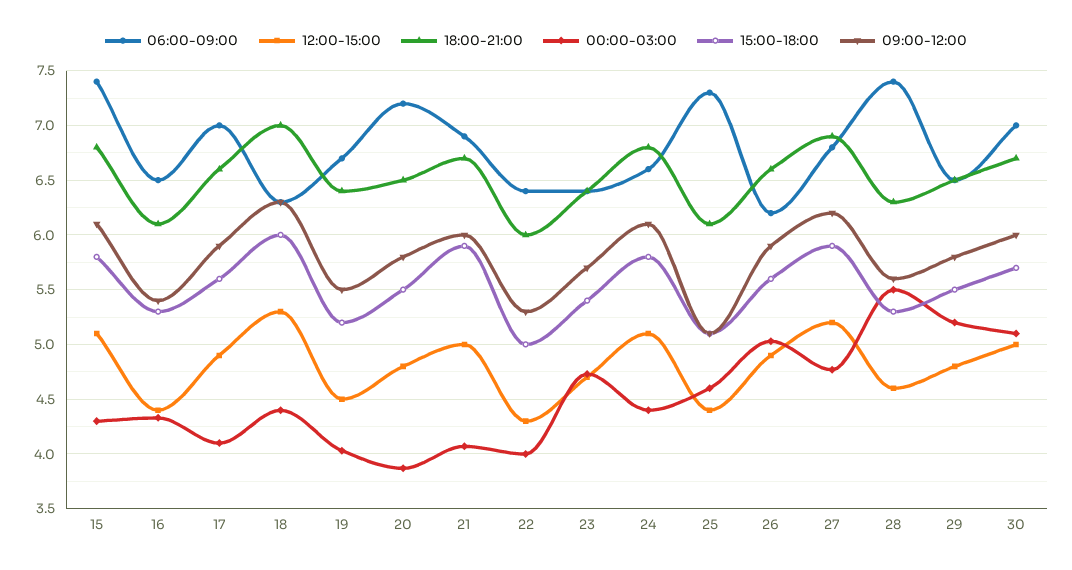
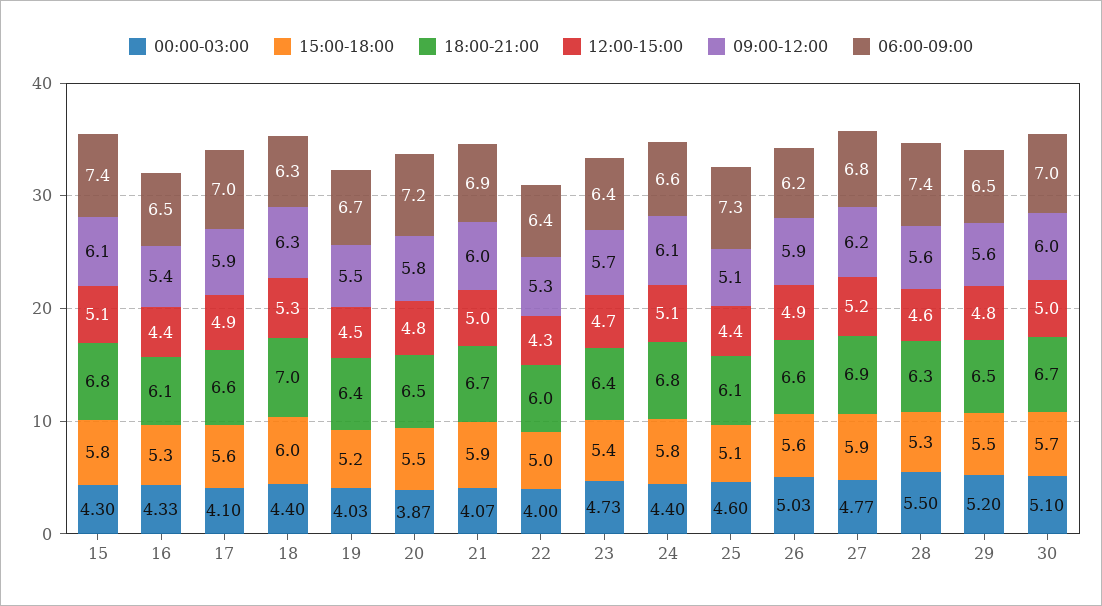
  {
    "06:00-09:00": {
      "15": 7.4,
      "16": 6.5,
      "17": 7,
      "18": 6.3,
      "19": 6.7,
      "20": 7.2,
      "21": 6.9,
      "22": 6.4,
      "23": 6.4,
      "24": 6.6,
      "25": 7.3,
      "26": 6.2,
      "27": 6.8,
      "28": 7.4,
      "29": 6.5,
      "30": 7
    },
    "12:00-15:00": {
      "15": 5.1,
      "16": 4.4,
      "17": 4.9,
      "18": 5.3,
      "19": 4.5,
      "20": 4.8,
      "21": 5,
      "22": 4.3,
      "23": 4.7,
      "24": 5.1,
      "25": 4.4,
      "26": 4.9,
      "27": 5.2,
      "28": 4.6,
      "29": 4.8,
      "30": 5
    },
    "18:00-21:00": {
      "15": 6.8,
      "16": 6.1,
      "17": 6.6,
      "18": 7,
      "19": 6.4,
      "20": 6.5,
      "21": 6.7,
      "22": 6,
      "23": 6.4,
      "24": 6.8,
      "25": 6.1,
      "26": 6.6,
      "27": 6.9,
      "28": 6.3,
      "29": 6.5,
      "30": 6.7
    },
    "00:00-03:00": {
      "15": 4.3,
      "16": 4.33,
      "17": 4.1,
      "18": 4.4,
      "19": 4.03,
      "20": 3.87,
      "21": 4.07,
      "22": 4,
      "23": 4.73,
      "24": 4.4,
      "25": 4.6,
      "26": 5.03,
      "27": 4.77,
      "28": 5.5,
      "29": 5.2,
      "30": 5.1
    },
    "15:00-18:00": {
      "15": 5.8,
      "16": 5.3,
      "17": 5.6,
      "18": 6,
      "19": 5.2,
      "20": 5.5,
      "21": 5.9,
      "22": 5,
      "23": 5.4,
      "24": 5.8,
      "25": 5.1,
      "26": 5.6,
      "27": 5.9,
      "28": 5.3,
      "29": 5.5,
      "30": 5.7
    },
    "09:00-12:00": {
      "15": 6.1,
      "16": 5.4,
      "17": 5.9,
      "18": 6.3,
      "19": 5.5,
      "20": 5.8,
      "21": 6,
      "22": 5.3,
      "23": 5.7,
      "24": 6.1,
      "25": 5.1,
      "26": 5.9,
      "27": 6.2,
      "28": 5.6,
-     "29": 5.8,
+     "29": 5.6,
      "30": 6
    }
  }

